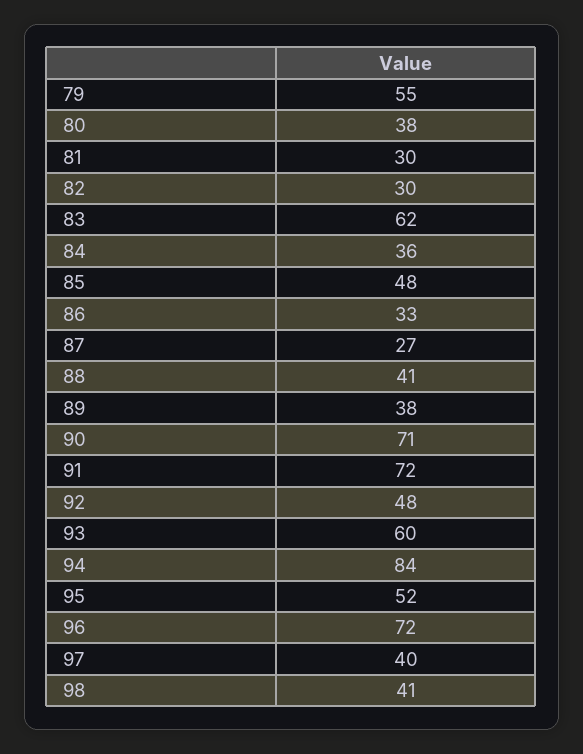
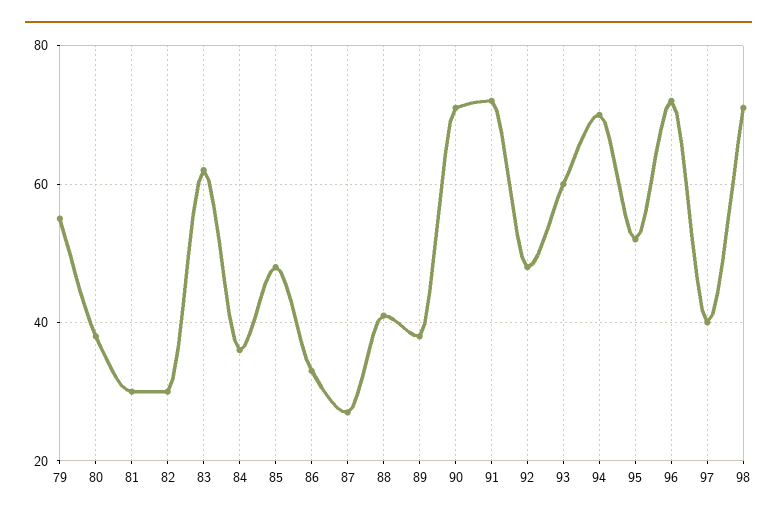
  {
    "79": 55,
    "80": 38,
    "81": 30,
    "82": 30,
    "83": 62,
    "84": 36,
    "85": 48,
    "86": 33,
    "87": 27,
    "88": 41,
    "89": 38,
    "90": 71,
    "91": 72,
    "92": 48,
    "93": 60,
-   "94": 84,
+   "94": 70,
    "95": 52,
    "96": 72,
    "97": 40,
-   "98": 41
+   "98": 70
  }

